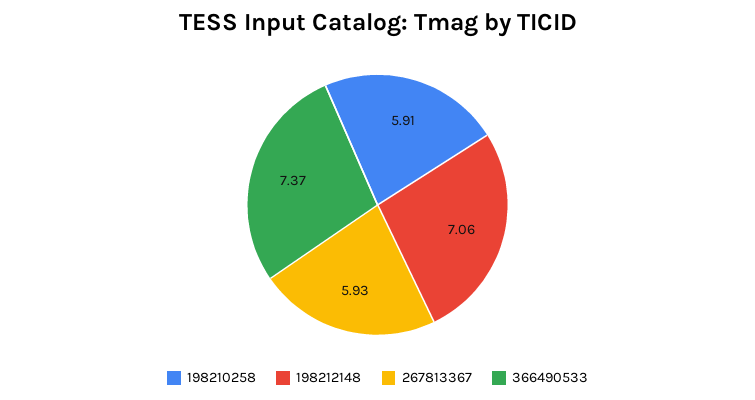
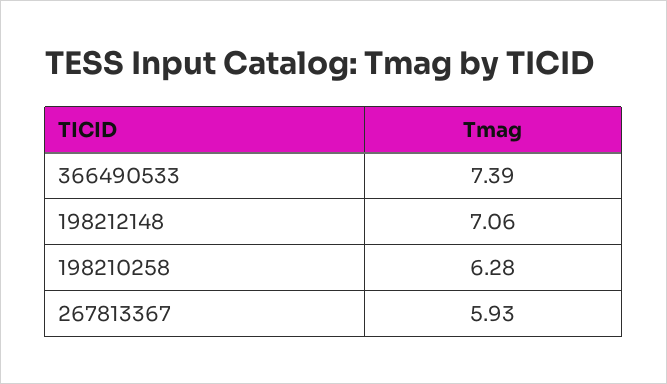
  {
-   "198210258": 5.91,
+   "198210258": 6.28,
    "198212148": 7.06,
    "267813367": 5.93,
-   "366490533": 7.37
+   "366490533": 7.39
  }

